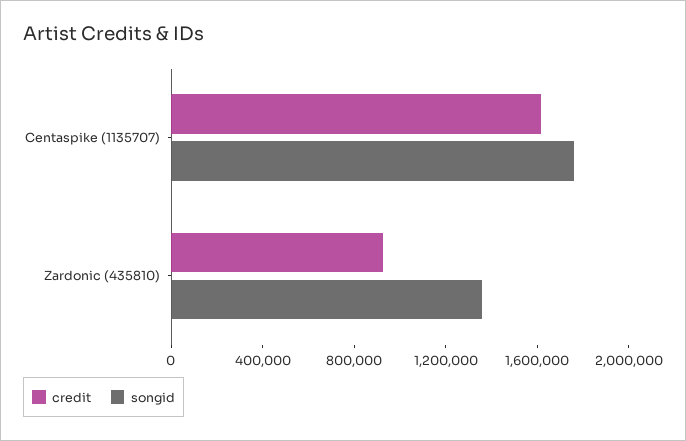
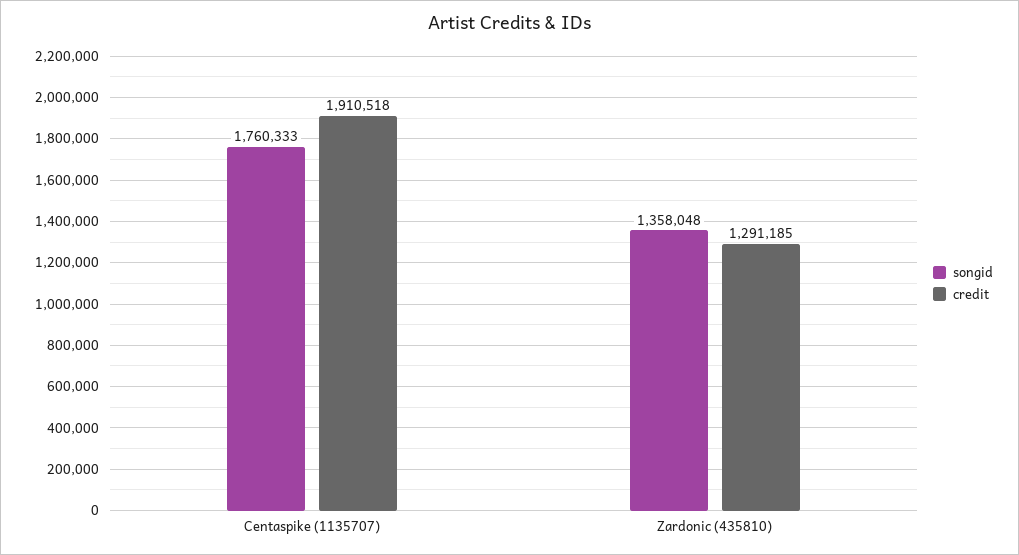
  {
    "credit": {
-     "Centaspike (1135707)": 1600000,
+     "Centaspike (1135707)": 1910518,
-     "Zardonic (435810)": 900000
+     "Zardonic (435810)": 1291185
    },
    "songid": {
      "Centaspike (1135707)": 1760333,
      "Zardonic (435810)": 1358048
    }
  }

